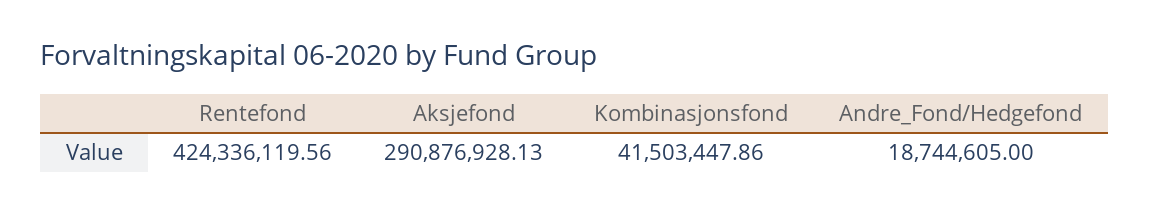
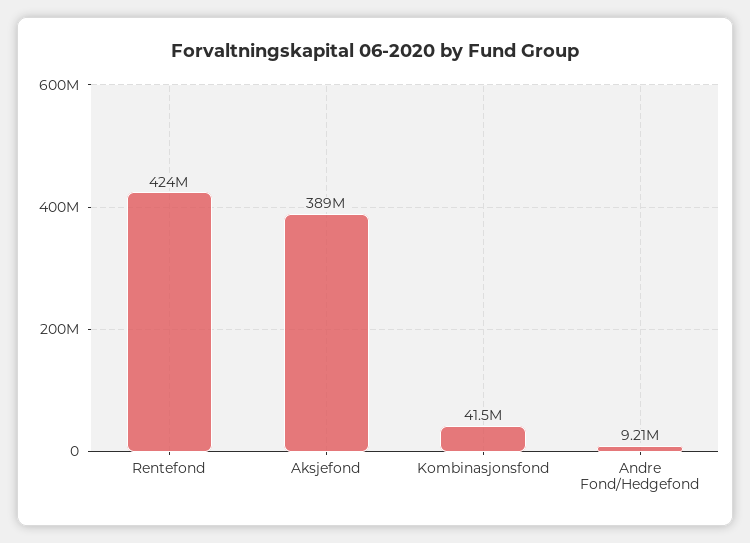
  {
    "Rentefond": 424336119.56,
-   "Aksjefond": 290876928.13,
+   "Aksjefond": 389000000,
    "Kombinasjonsfond": 41503447.86,
-   "Andre_Fond/Hedgefond": 18744605
+   "Andre_Fond/Hedgefond": 9210000
  }

